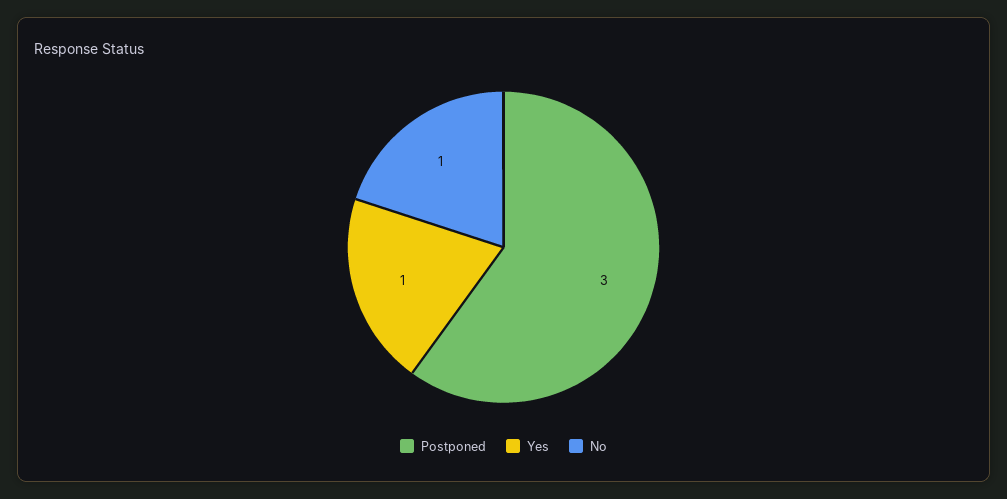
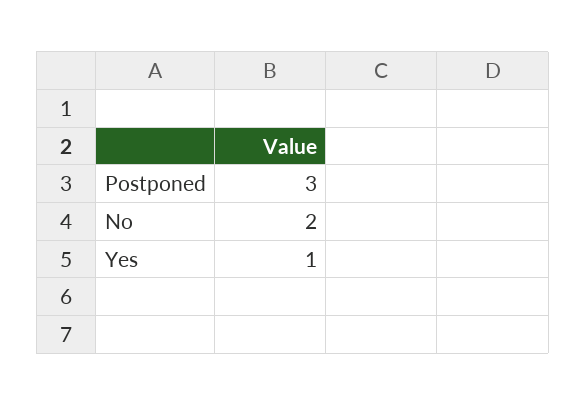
  {
    "Postponed": 3,
    "Yes": 1,
-   "No": 1
+   "No": 2
  }

